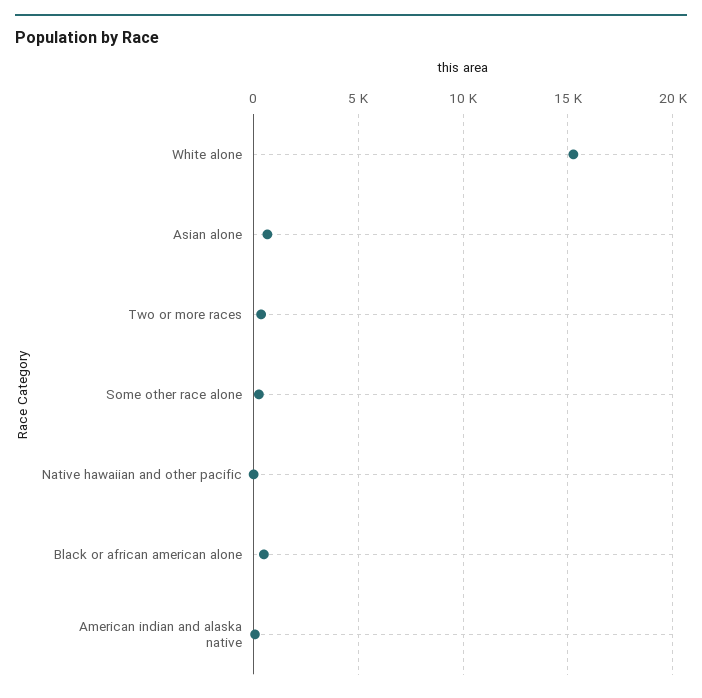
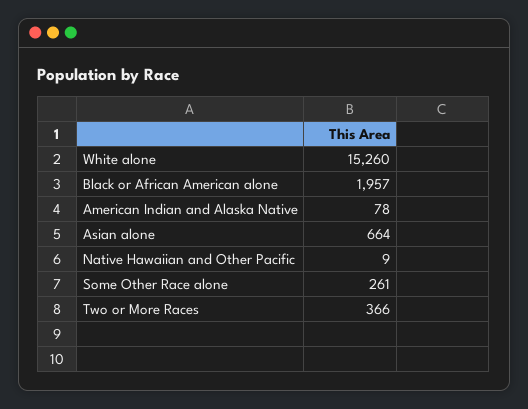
  {
    "White alone": 15260,
    "Asian alone": 664,
    "Two or more races": 366,
    "Some other race alone": 261,
    "Native hawaiian and other pacific": 9,
-   "Black or african american alone": 500,
+   "Black or african american alone": 1957,
    "American indian and alaska native": 78
  }

